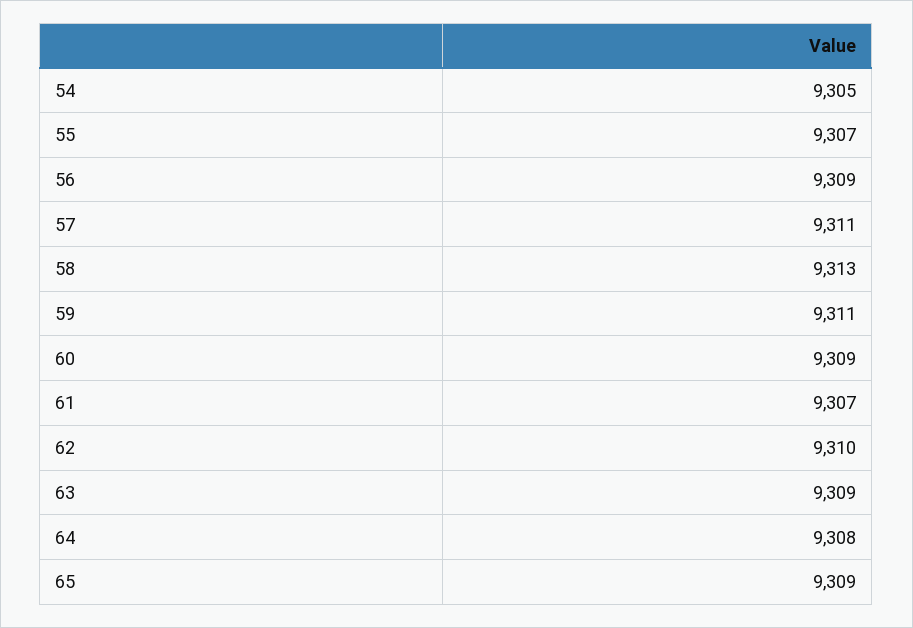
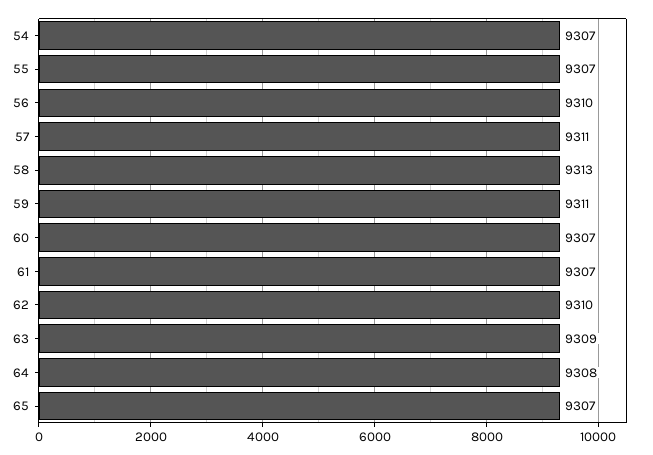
  {
-   "54": 9305,
+   "54": 9307,
    "55": 9307,
-   "56": 9309,
+   "56": 9310,
    "57": 9311,
    "58": 9313,
    "59": 9311,
-   "60": 9309,
+   "60": 9307,
    "61": 9307,
    "62": 9310,
    "63": 9309,
    "64": 9308,
-   "65": 9309
+   "65": 9307
  }

